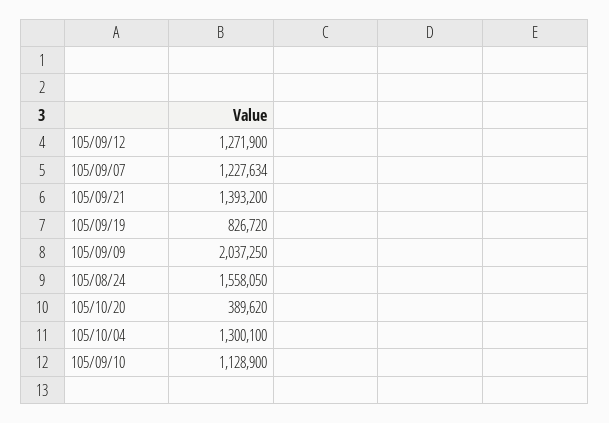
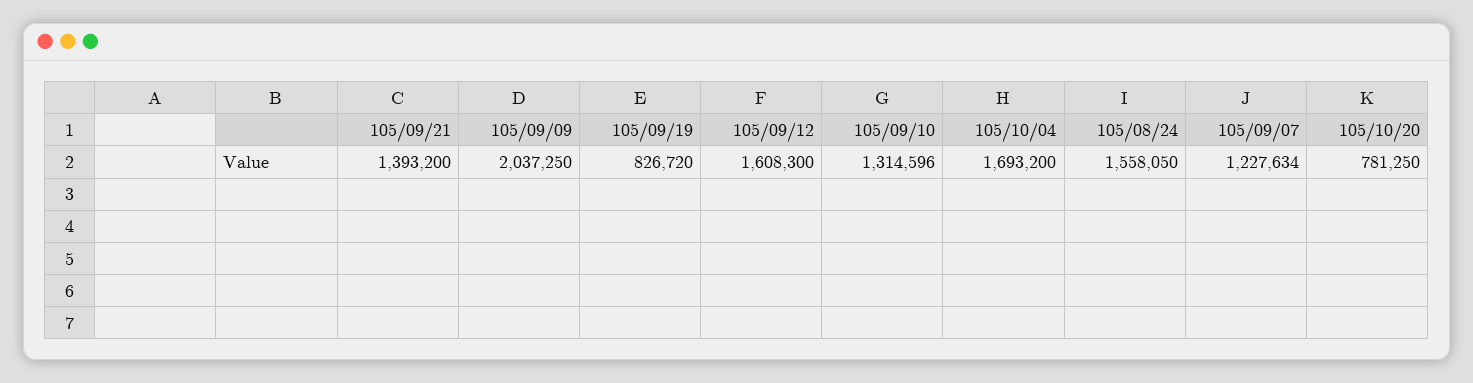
  {
-   "105/09/12": 1271900,
+   "105/09/12": 1608300,
    "105/09/07": 1227634,
    "105/09/21": 1393200,
    "105/09/19": 826720,
    "105/09/09": 2037250,
    "105/08/24": 1558050,
-   "105/10/20": 389620,
+   "105/10/20": 781250,
-   "105/10/04": 1300100,
+   "105/10/04": 1693200,
-   "105/09/10": 1128900
+   "105/09/10": 1314596
  }

